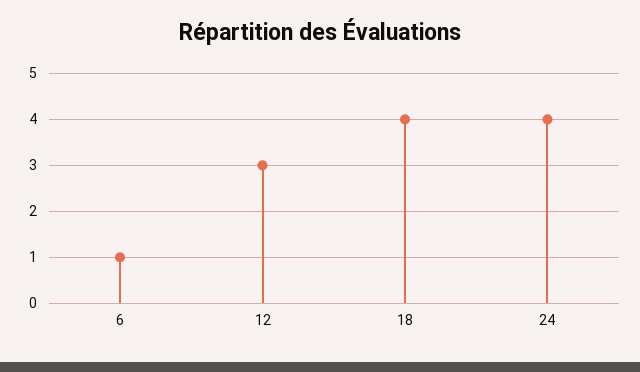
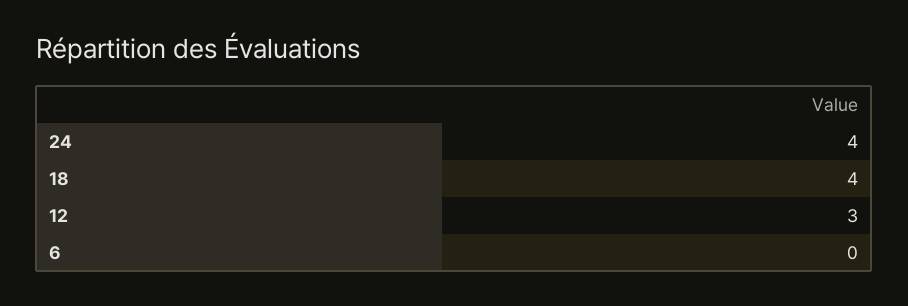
  {
-   "6": 1,
+   "6": 0,
    "12": 3,
    "18": 4,
    "24": 4
  }

